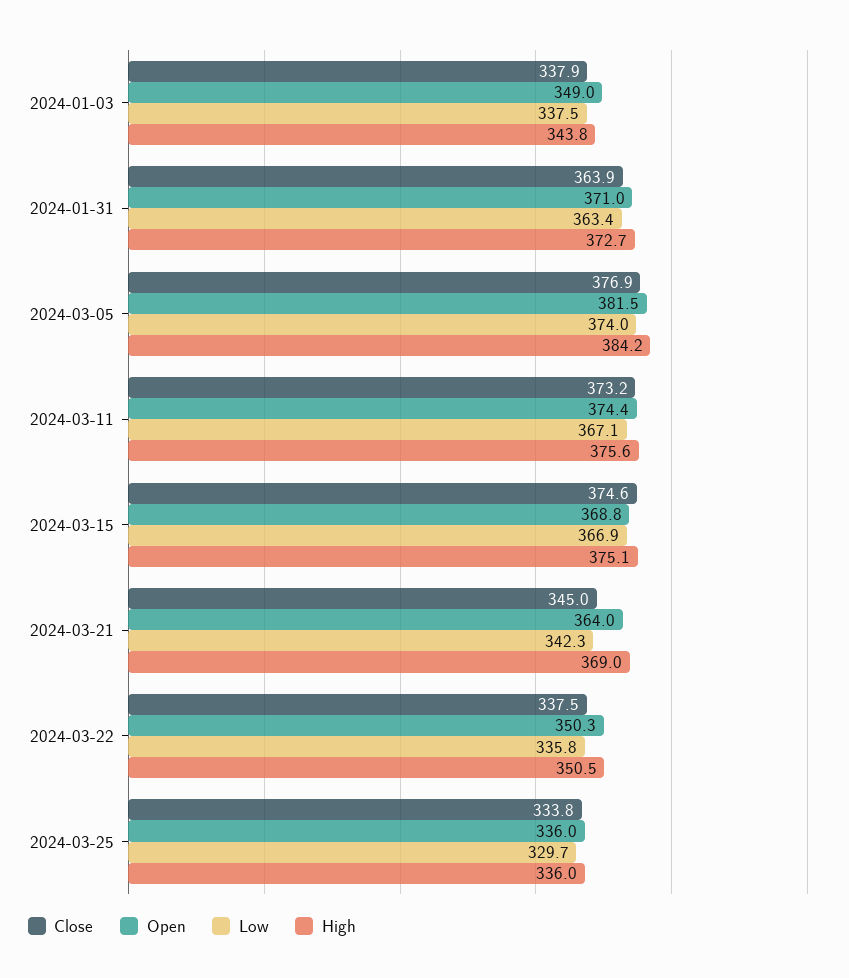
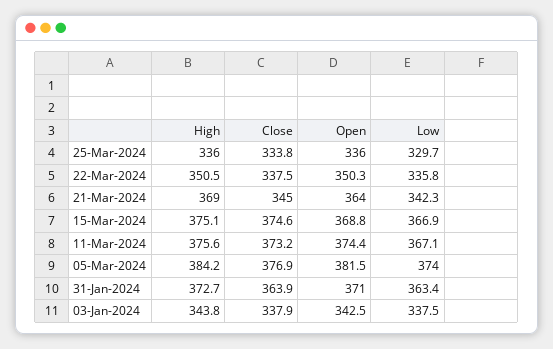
  {
    "Close": {
      "2024-01-03": 337.9,
      "2024-01-31": 363.9,
      "2024-03-05": 376.9,
      "2024-03-11": 373.2,
      "2024-03-15": 374.6,
      "2024-03-21": 345,
      "2024-03-22": 337.5,
      "2024-03-25": 333.8
    },
    "Open": {
-     "2024-01-03": 349,
+     "2024-01-03": 342.5,
      "2024-01-31": 371,
      "2024-03-05": 381.5,
      "2024-03-11": 374.4,
      "2024-03-15": 368.8,
      "2024-03-21": 364,
      "2024-03-22": 350.3,
      "2024-03-25": 336
    },
    "Low": {
      "2024-01-03": 337.5,
      "2024-01-31": 363.4,
      "2024-03-05": 374,
      "2024-03-11": 367.1,
      "2024-03-15": 366.9,
      "2024-03-21": 342.3,
      "2024-03-22": 335.8,
      "2024-03-25": 329.7
    },
    "High": {
      "2024-01-03": 343.8,
      "2024-01-31": 372.7,
      "2024-03-05": 384.2,
      "2024-03-11": 375.6,
      "2024-03-15": 375.1,
      "2024-03-21": 369,
      "2024-03-22": 350.5,
      "2024-03-25": 336
    }
  }

